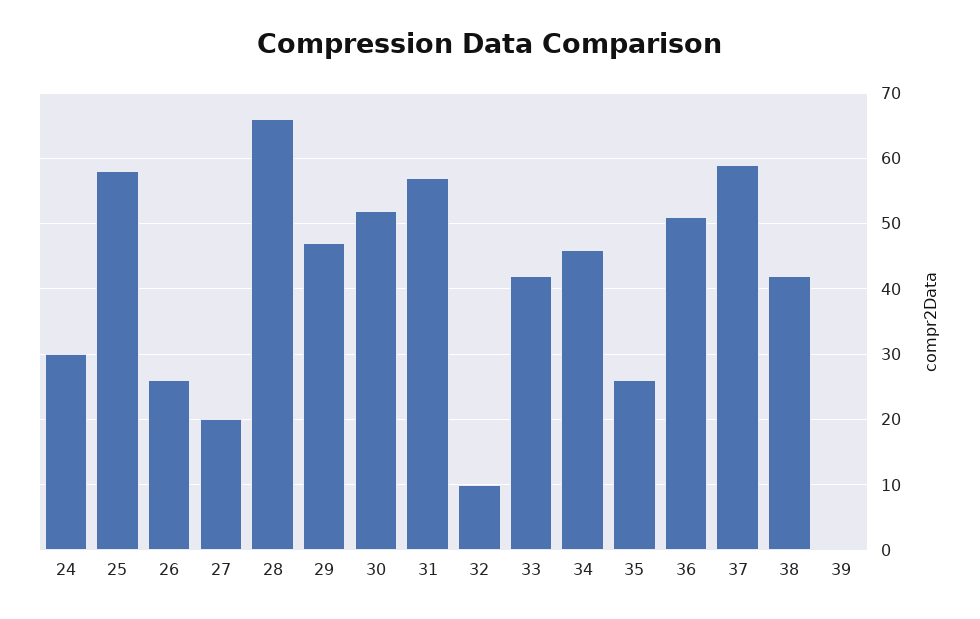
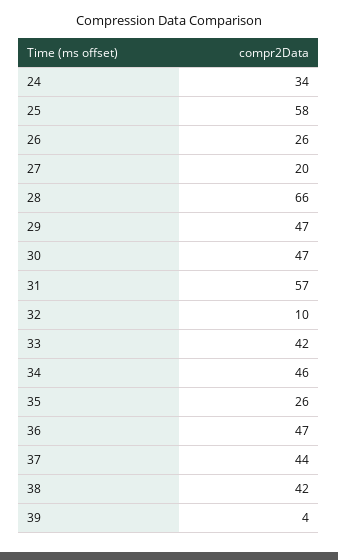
  {
-   "24": 30,
+   "24": 34,
    "25": 58,
    "26": 26,
    "27": 20,
    "28": 66,
    "29": 47,
-   "30": 52,
+   "30": 47,
    "31": 57,
    "32": 10,
    "33": 42,
    "34": 46,
    "35": 26,
-   "36": 51,
+   "36": 47,
-   "37": 59,
+   "37": 44,
    "38": 42,
-   "39": 0
+   "39": 4
  }

